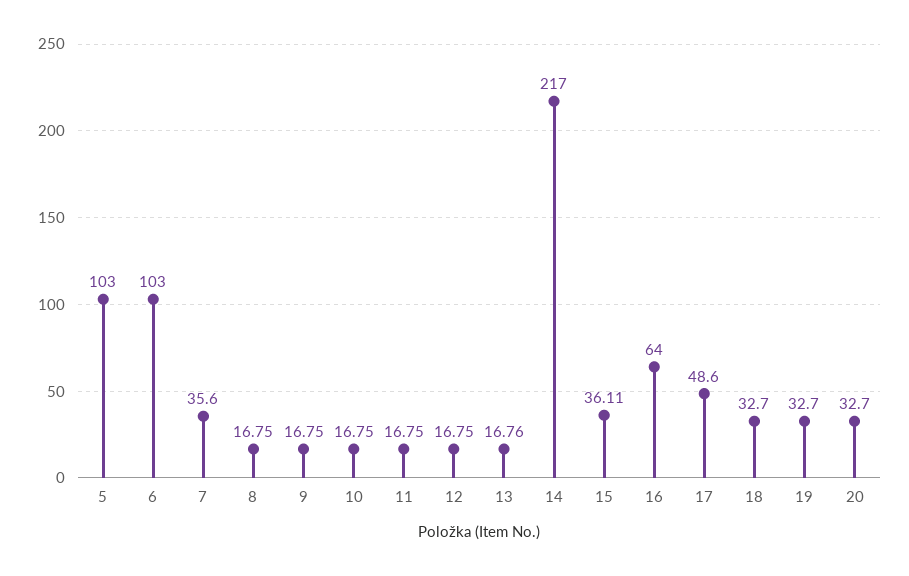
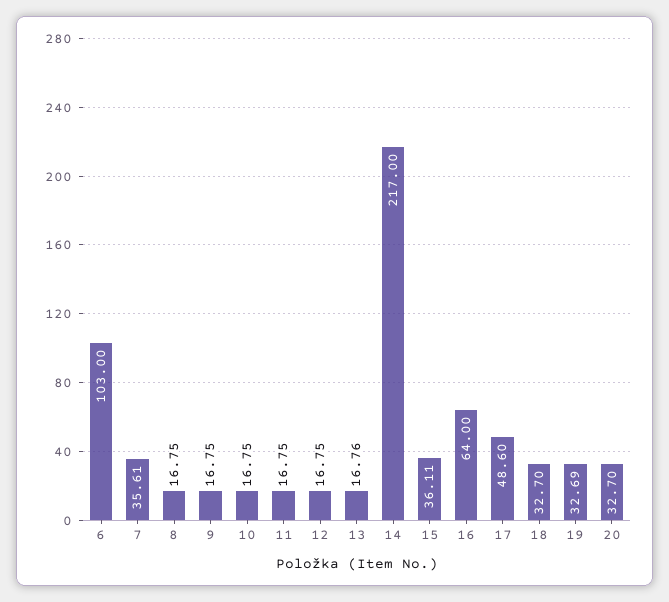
  {
-   "5": 103,
    "6": 103,
-   "7": 35.6,
+   "7": 35.61,
    "8": 16.75,
    "9": 16.75,
    "10": 16.75,
    "11": 16.75,
    "12": 16.75,
    "13": 16.76,
    "14": 217,
    "15": 36.11,
    "16": 64,
    "17": 48.6,
    "18": 32.7,
-   "19": 32.7,
+   "19": 32.69,
    "20": 32.7
  }

